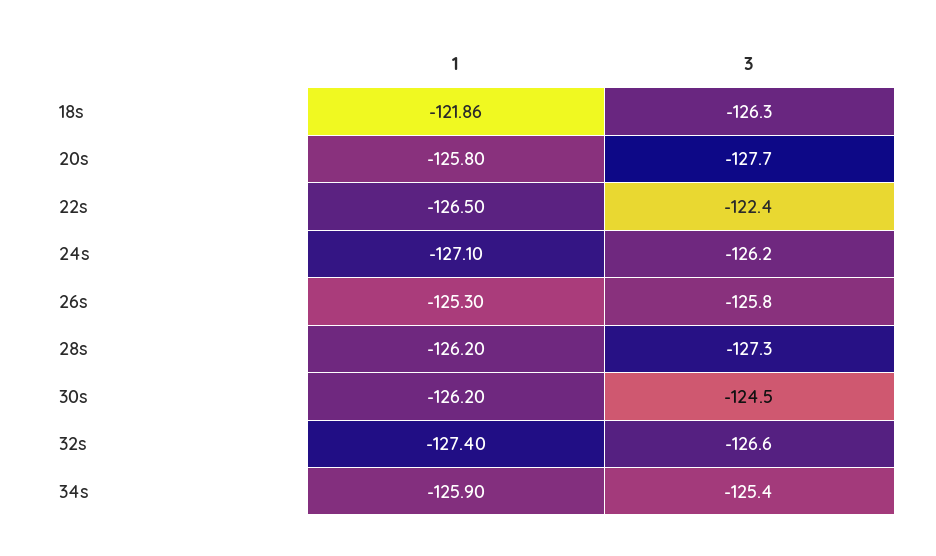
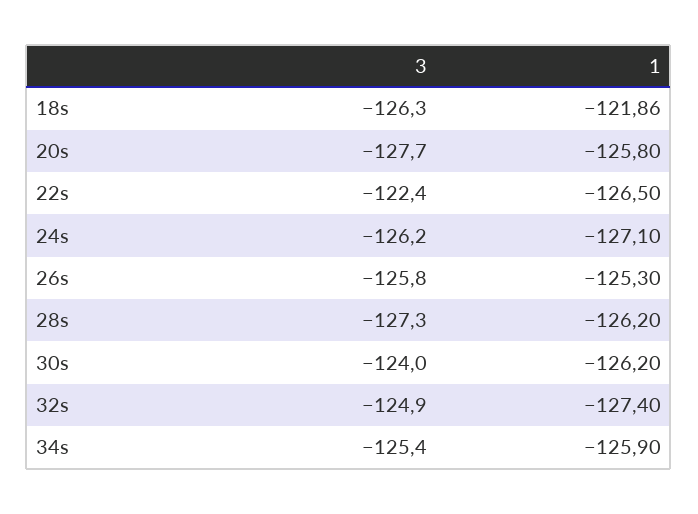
  {
    "1": {
      "18s": -121.86,
      "20s": -125.8,
      "22s": -126.5,
      "24s": -127.1,
      "26s": -125.3,
      "28s": -126.2,
      "30s": -126.2,
      "32s": -127.4,
      "34s": -125.9
    },
    "3": {
      "18s": -126.3,
      "20s": -127.7,
      "22s": -122.4,
      "24s": -126.2,
      "26s": -125.8,
      "28s": -127.3,
-     "30s": -124.5,
+     "30s": -124,
-     "32s": -126.6,
+     "32s": -124.9,
      "34s": -125.4
    }
  }

